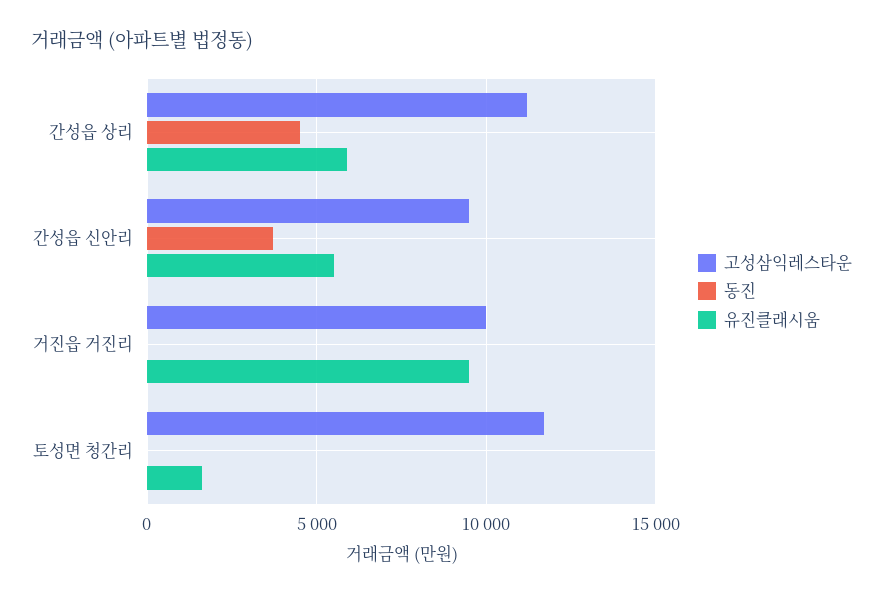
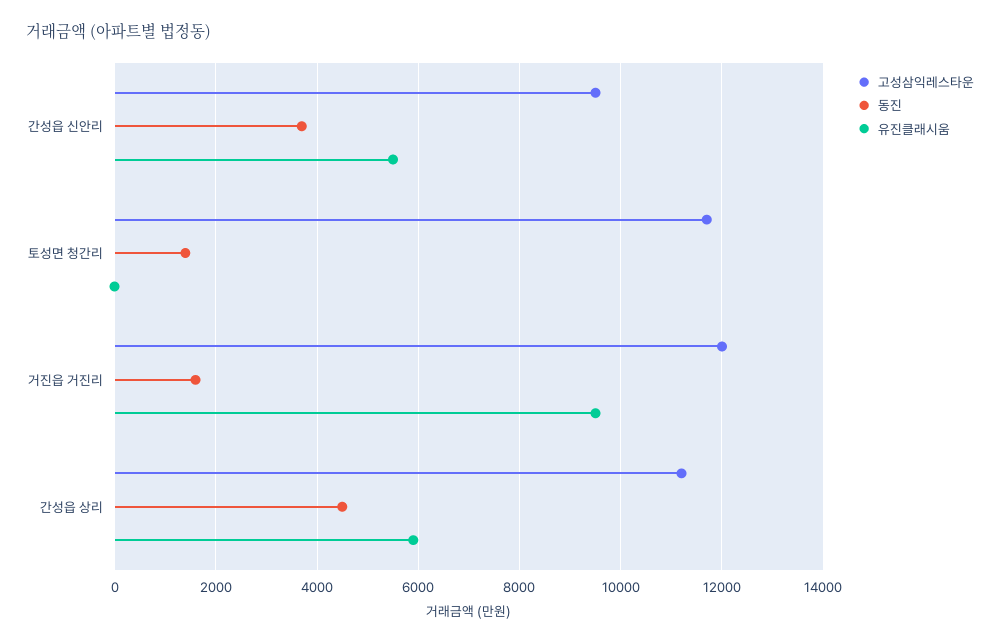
  {
    "고성삼익레스타운": {
      "간성읍 상리": 11200,
      "간성읍 신안리": 9600,
-     "거진읍 거진리": 10000,
+     "거진읍 거진리": 12000,
      "토성면 청간리": 11800
    },
    "동진": {
      "간성읍 상리": 4600,
      "간성읍 신안리": 3800,
-     "거진읍 거진리": 0,
+     "거진읍 거진리": 1600,
-     "토성면 청간리": 0
+     "토성면 청간리": 1400
    },
    "유진클래시움": {
      "간성읍 상리": 6000,
      "간성읍 신안리": 5600,
      "거진읍 거진리": 9600,
-     "토성면 청간리": 1500
+     "토성면 청간리": 0
    }
  }

